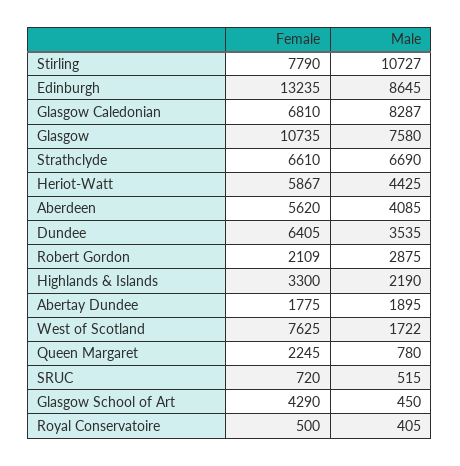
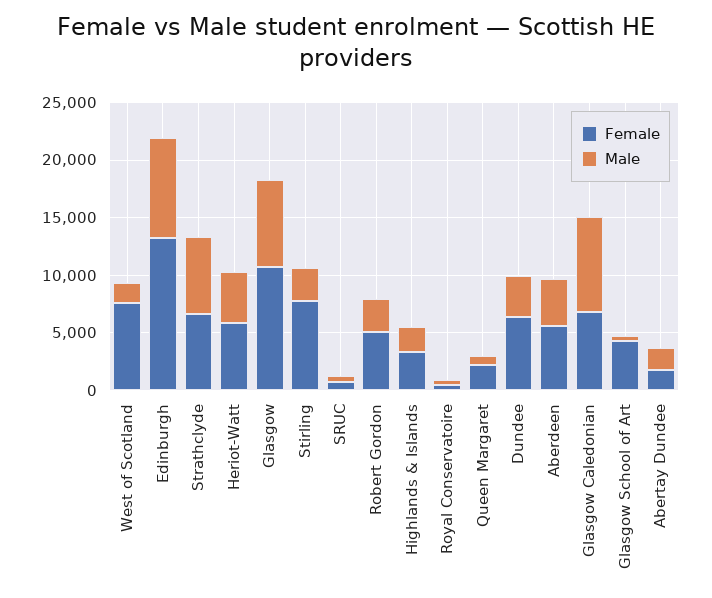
  {
    "Female": {
      "Stirling": 7790,
      "Edinburgh": 13235,
      "Glasgow Caledonian": 6810,
      "Glasgow": 10735,
      "Strathclyde": 6610,
      "Heriot-Watt": 5867,
      "Aberdeen": 5620,
      "Dundee": 6405,
-     "Robert Gordon": 2109,
+     "Robert Gordon": 5000,
      "Highlands & Islands": 3300,
      "Abertay Dundee": 1775,
      "West of Scotland": 7625,
      "Queen Margaret": 2245,
      "SRUC": 720,
      "Glasgow School of Art": 4290,
      "Royal Conservatoire": 500
    },
    "Male": {
-     "Stirling": 10727,
+     "Stirling": 3000,
      "Edinburgh": 8645,
      "Glasgow Caledonian": 8287,
      "Glasgow": 7580,
      "Strathclyde": 6690,
      "Heriot-Watt": 4425,
      "Aberdeen": 4085,
      "Dundee": 3535,
      "Robert Gordon": 2875,
      "Highlands & Islands": 2190,
      "Abertay Dundee": 1895,
      "West of Scotland": 1722,
      "Queen Margaret": 780,
      "SRUC": 515,
      "Glasgow School of Art": 450,
      "Royal Conservatoire": 405
    }
  }

